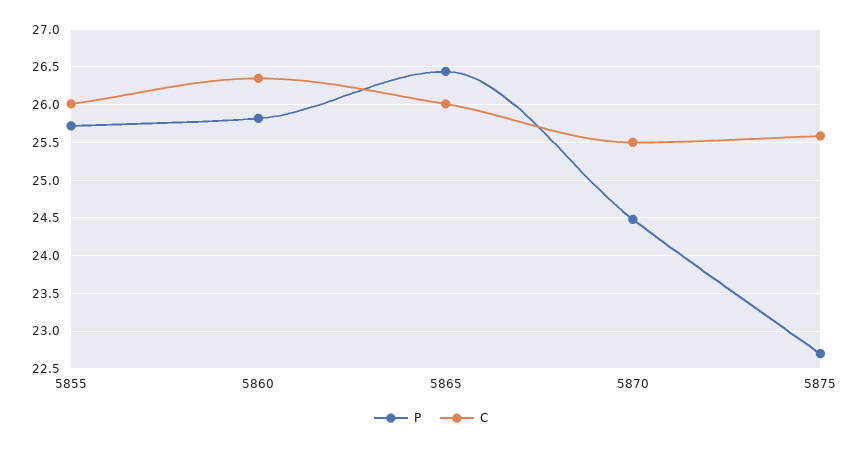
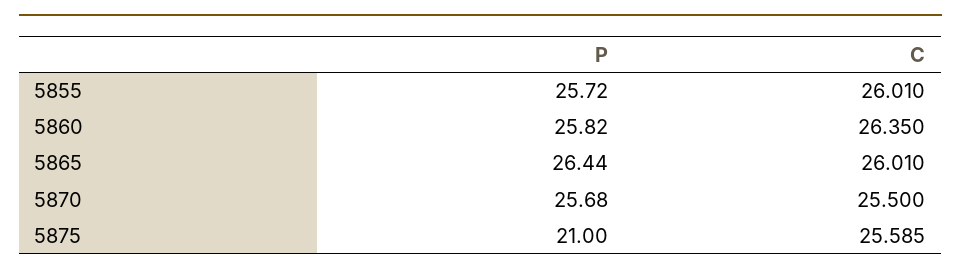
  {
    "P": {
      "5855": 25.72,
      "5860": 25.82,
      "5865": 26.44,
-     "5870": 24.5,
+     "5870": 25.68,
-     "5875": 22.7
+     "5875": 21
    },
    "C": {
      "5855": 26.01,
      "5860": 26.35,
      "5865": 26.01,
      "5870": 25.5,
      "5875": 25.585
    }
  }

